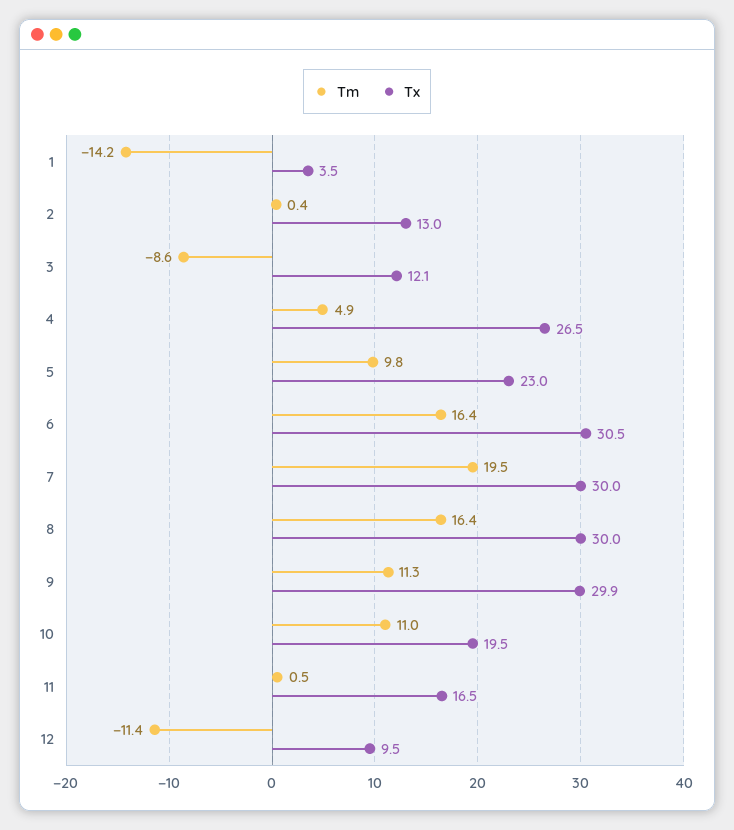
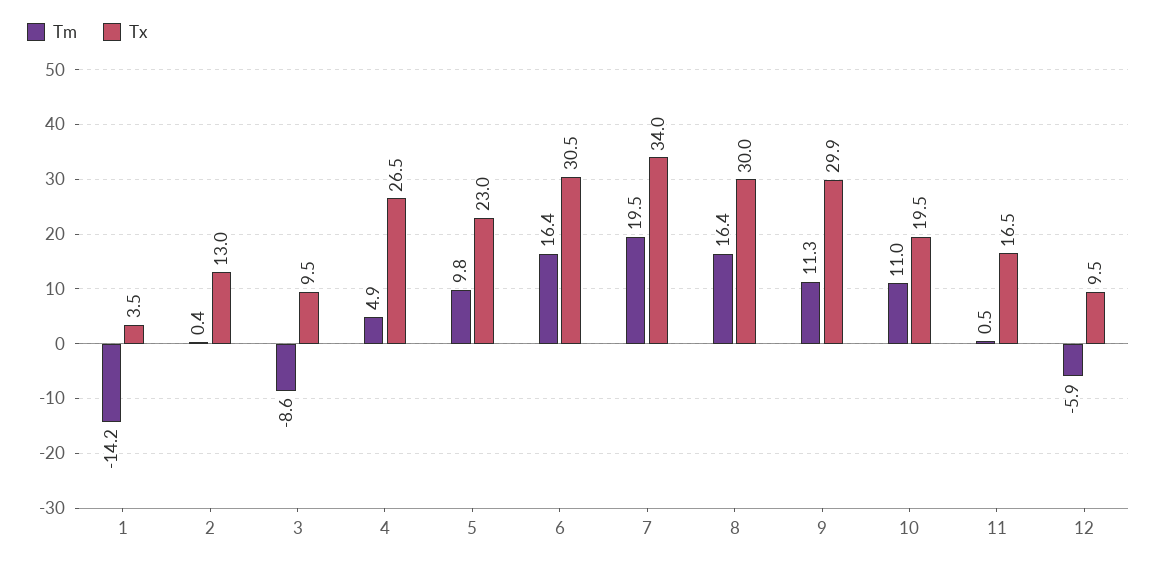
  {
    "Tm": {
      "1": -14.2,
      "2": 0.4,
      "3": -8.6,
      "4": 4.9,
      "5": 9.8,
      "6": 16.4,
      "7": 19.5,
      "8": 16.4,
      "9": 11.3,
      "10": 11,
      "11": 0.5,
-     "12": -11.4
+     "12": -5.9
    },
    "Tx": {
      "1": 3.5,
      "2": 13,
-     "3": 12.1,
+     "3": 9.5,
      "4": 26.5,
      "5": 23,
      "6": 30.5,
-     "7": 30,
+     "7": 34,
      "8": 30,
      "9": 29.9,
      "10": 19.5,
      "11": 16.5,
      "12": 9.5
    }
  }

